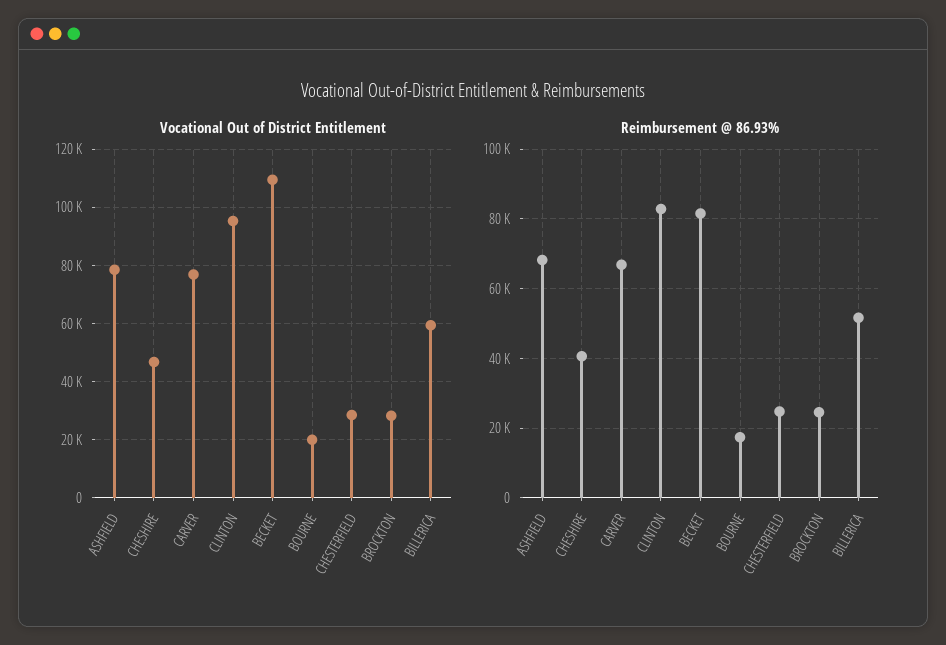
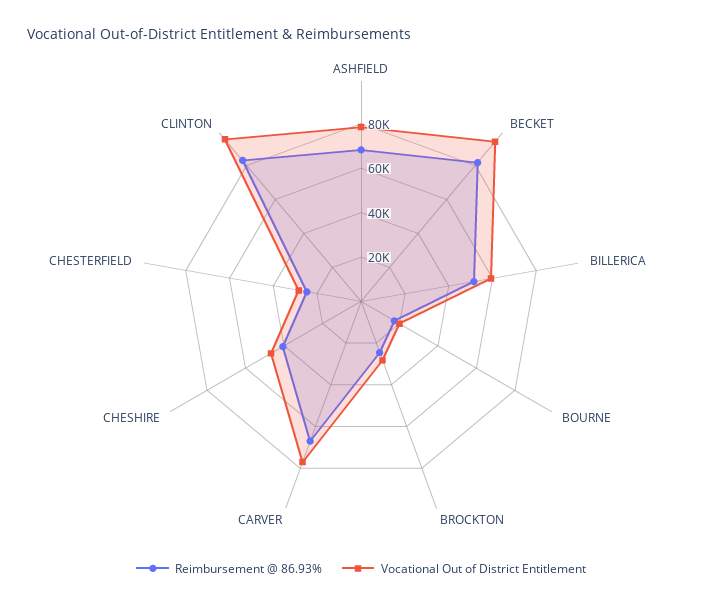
  {
    "Vocational Out of District Entitlement": {
      "ASHFIELD": 77500,
      "CHESHIRE": 47500,
      "CARVER": 77500,
      "CLINTON": 95000,
-     "BECKET": 110000,
+     "BECKET": 95000,
      "BOURNE": 20000,
      "CHESTERFIELD": 27500,
      "BROCKTON": 27500,
      "BILLERICA": 60000
    },
    "Reimbursement @ 86.93%": {
      "ASHFIELD": 68000,
      "CHESHIRE": 40000,
      "CARVER": 66000,
      "CLINTON": 82000,
      "BECKET": 82000,
      "BOURNE": 18000,
      "CHESTERFIELD": 24000,
      "BROCKTON": 24000,
      "BILLERICA": 52000
    }
  }

